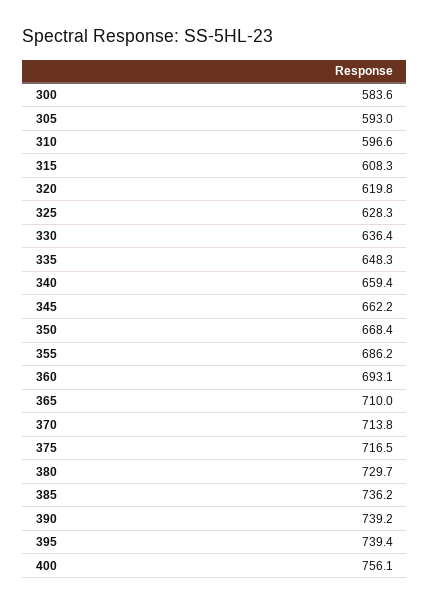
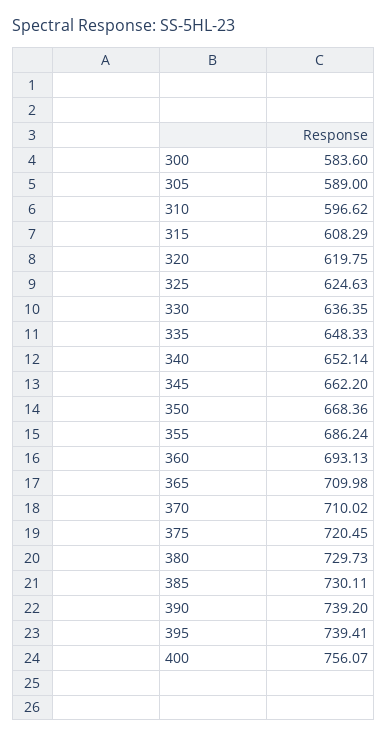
  {
    "300": 583.6,
-   "305": 593,
+   "305": 589,
    "310": 596.62,
    "315": 608.29,
    "320": 619.75,
-   "325": 628.3,
+   "325": 624.63,
    "330": 636.35,
    "335": 648.33,
-   "340": 659.4,
+   "340": 652.14,
    "345": 662.2,
    "350": 668.36,
    "355": 686.24,
    "360": 693.13,
    "365": 709.98,
-   "370": 713.8,
+   "370": 710.02,
-   "375": 716.5,
+   "375": 720.45,
    "380": 729.73,
-   "385": 736.2,
+   "385": 730.11,
    "390": 739.2,
    "395": 739.41,
    "400": 756.07
  }

